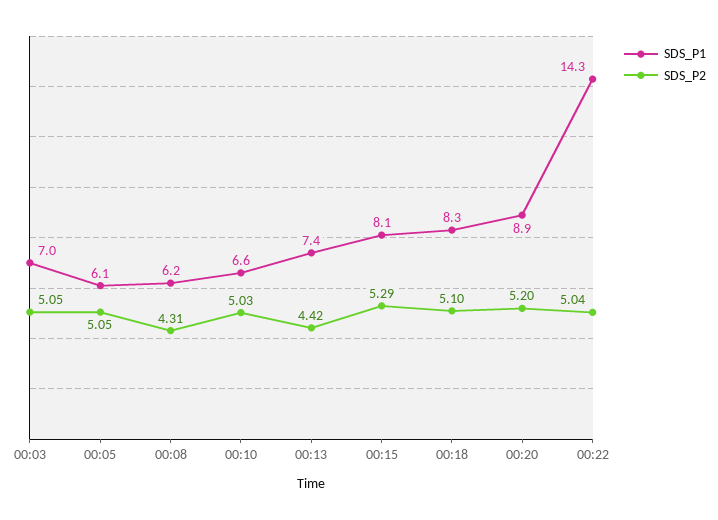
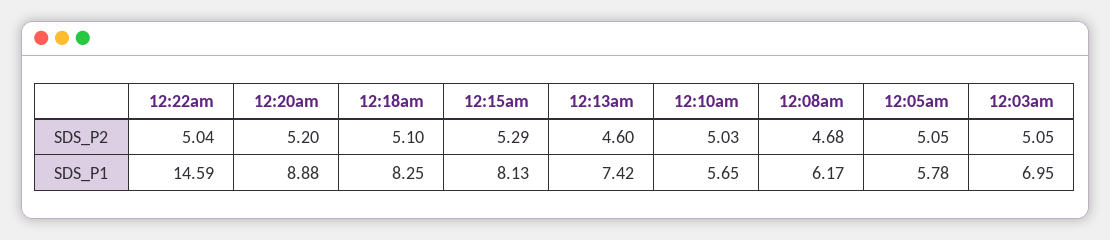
  {
    "SDS_P1": {
      "00:03": 6.95,
-     "00:05": 6.1,
+     "00:05": 5.78,
      "00:08": 6.17,
-     "00:10": 6.6,
+     "00:10": 5.65,
      "00:13": 7.42,
      "00:15": 8.13,
      "00:18": 8.25,
      "00:20": 8.88,
-     "00:22": 14.3
+     "00:22": 14.59
    },
    "SDS_P2": {
      "00:03": 5.05,
      "00:05": 5.05,
-     "00:08": 4.31,
+     "00:08": 4.68,
      "00:10": 5.03,
-     "00:13": 4.42,
+     "00:13": 4.6,
      "00:15": 5.29,
      "00:18": 5.1,
      "00:20": 5.2,
      "00:22": 5.04
    }
  }

